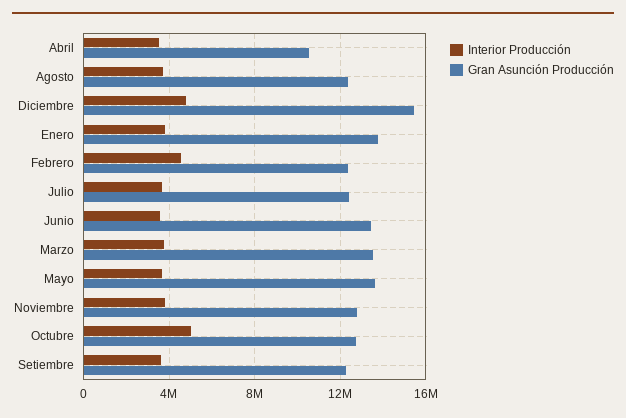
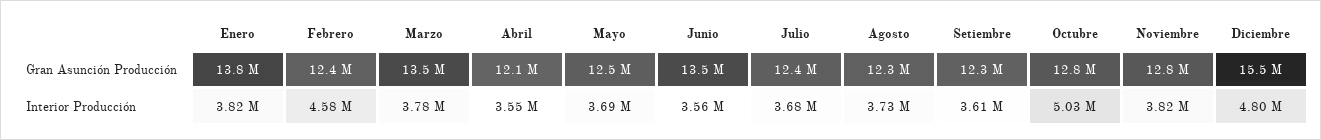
  {
    "Interior Producción": {
      "Abril": 3550000,
      "Agosto": 3730000,
      "Diciembre": 4800000,
      "Enero": 3820000,
      "Febrero": 4580000,
      "Julio": 3680000,
      "Junio": 3560000,
      "Marzo": 3780000,
      "Mayo": 3690000,
      "Noviembre": 3820000,
      "Octubre": 5030000,
      "Setiembre": 3610000
    },
    "Gran Asunción Producción": {
-     "Abril": 10500000,
+     "Abril": 12100000,
      "Agosto": 12300000,
      "Diciembre": 15500000,
      "Enero": 13800000,
      "Febrero": 12400000,
      "Julio": 12400000,
      "Junio": 13500000,
      "Marzo": 13500000,
-     "Mayo": 13500000,
+     "Mayo": 12500000,
      "Noviembre": 12800000,
      "Octubre": 12800000,
      "Setiembre": 12300000
    }
  }

